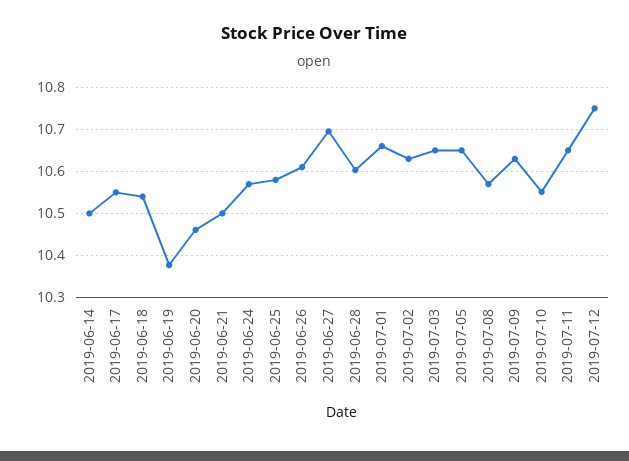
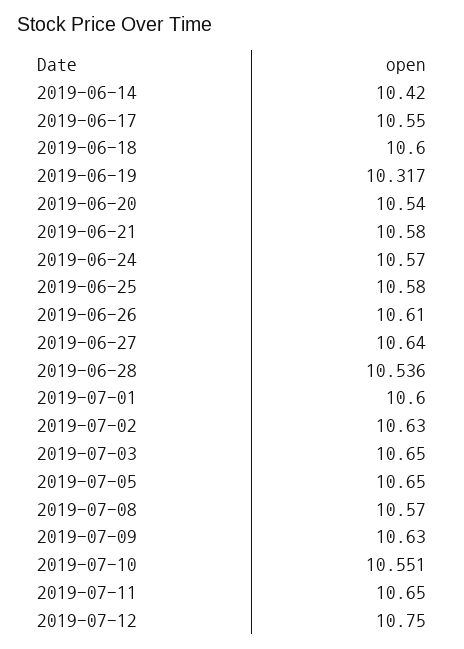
  {
-   "2019-06-14": 10.5,
+   "2019-06-14": 10.42,
    "2019-06-17": 10.55,
-   "2019-06-18": 10.54,
+   "2019-06-18": 10.6,
-   "2019-06-19": 10.38,
+   "2019-06-19": 10.317,
-   "2019-06-20": 10.46,
+   "2019-06-20": 10.54,
-   "2019-06-21": 10.5,
+   "2019-06-21": 10.58,
    "2019-06-24": 10.57,
    "2019-06-25": 10.58,
    "2019-06-26": 10.61,
-   "2019-06-27": 10.7,
+   "2019-06-27": 10.64,
-   "2019-06-28": 10.6,
+   "2019-06-28": 10.536,
-   "2019-07-01": 10.66,
+   "2019-07-01": 10.6,
    "2019-07-02": 10.63,
    "2019-07-03": 10.65,
    "2019-07-05": 10.65,
    "2019-07-08": 10.57,
    "2019-07-09": 10.63,
    "2019-07-10": 10.551,
    "2019-07-11": 10.65,
    "2019-07-12": 10.75
  }

